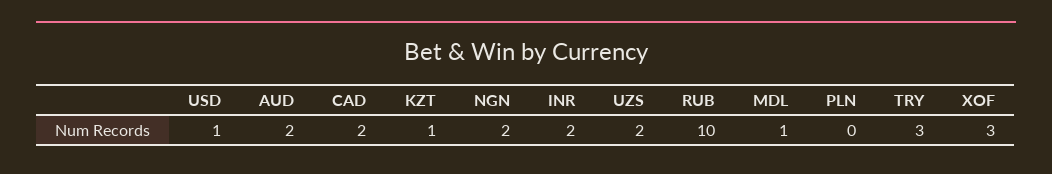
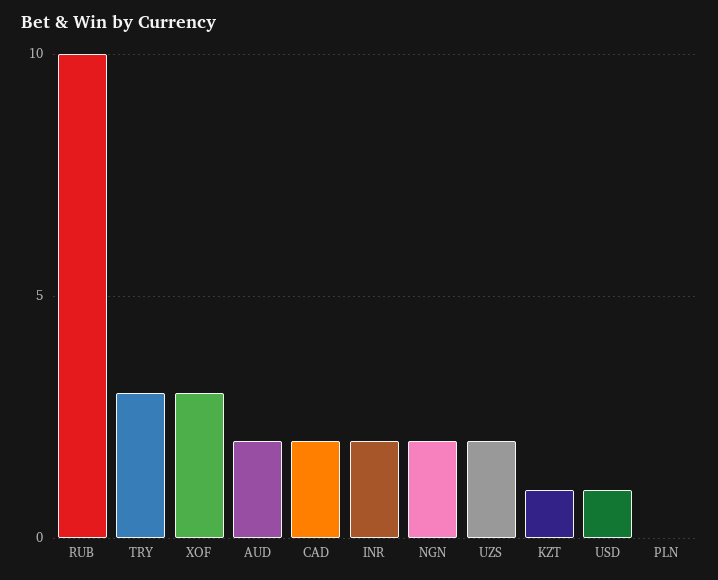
  {
    "USD": 1,
    "AUD": 2,
    "CAD": 2,
    "KZT": 1,
    "NGN": 2,
    "INR": 2,
    "UZS": 2,
    "RUB": 10,
-   "MDL": 1,
    "PLN": 0,
    "TRY": 3,
    "XOF": 3
  }

